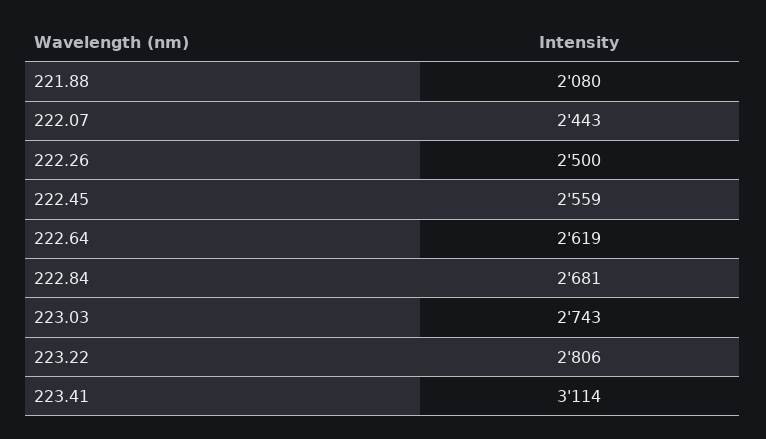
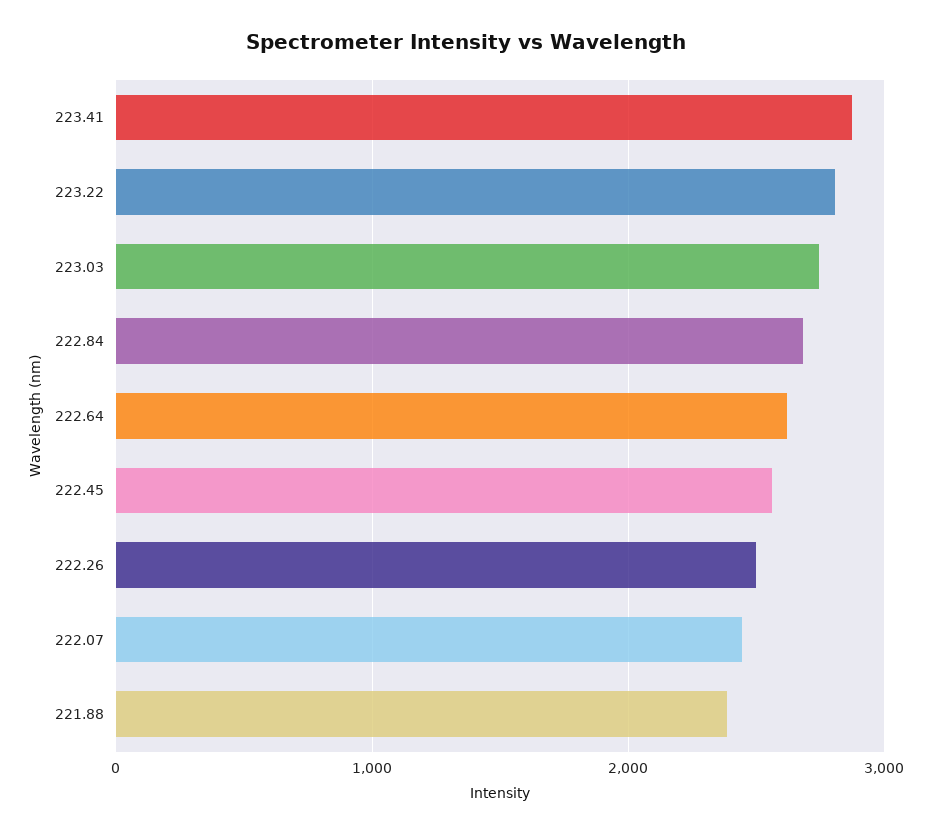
  {
-   "221.88": 2080,
+   "221.88": 2400,
    "222.07": 2443,
    "222.26": 2500,
    "222.45": 2559,
    "222.64": 2619,
    "222.84": 2681,
    "223.03": 2743,
    "223.22": 2806,
-   "223.41": 3114
+   "223.41": 2900
  }

